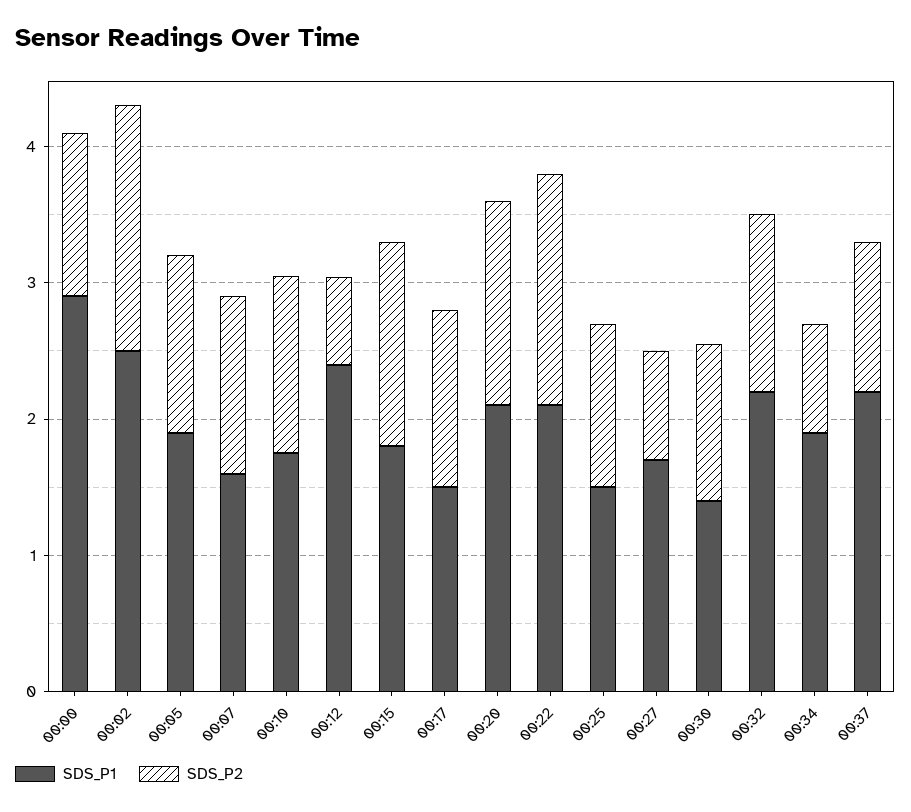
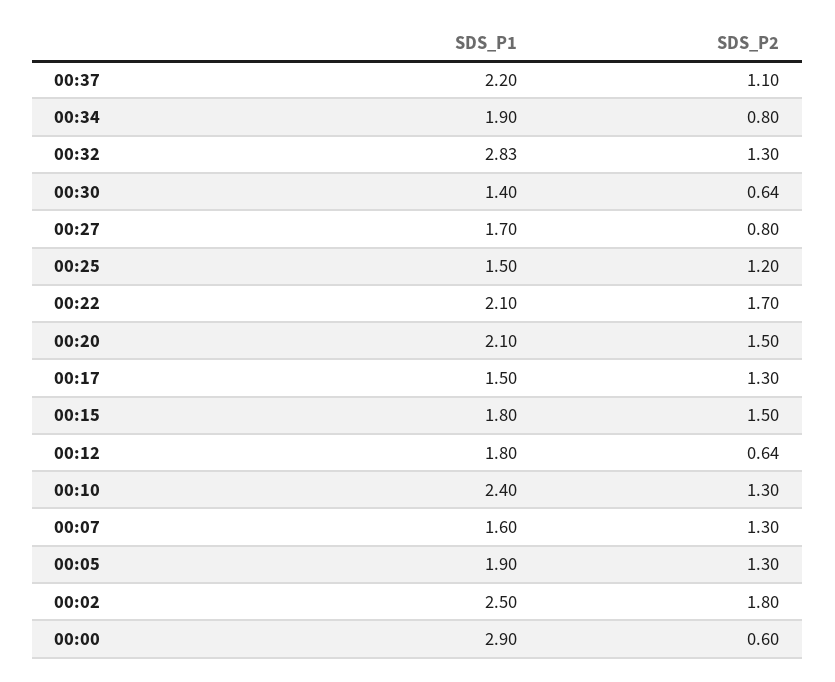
  {
    "SDS_P1": {
      "00:00": 2.9,
      "00:02": 2.5,
      "00:05": 1.9,
      "00:07": 1.6,
-     "00:10": 1.8,
+     "00:10": 2.4,
-     "00:12": 2.4,
+     "00:12": 1.8,
      "00:15": 1.8,
      "00:17": 1.5,
      "00:20": 2.1,
      "00:22": 2.1,
      "00:25": 1.5,
      "00:27": 1.7,
      "00:30": 1.4,
-     "00:32": 2.2,
+     "00:32": 2.83,
      "00:34": 1.9,
      "00:37": 2.2
    },
    "SDS_P2": {
-     "00:00": 1.2,
+     "00:00": 0.6,
      "00:02": 1.8,
      "00:05": 1.3,
      "00:07": 1.3,
      "00:10": 1.3,
      "00:12": 0.64,
      "00:15": 1.5,
      "00:17": 1.3,
      "00:20": 1.5,
      "00:22": 1.7,
      "00:25": 1.2,
      "00:27": 0.8,
-     "00:30": 1.2,
+     "00:30": 0.64,
      "00:32": 1.3,
      "00:34": 0.8,
      "00:37": 1.1
    }
  }

